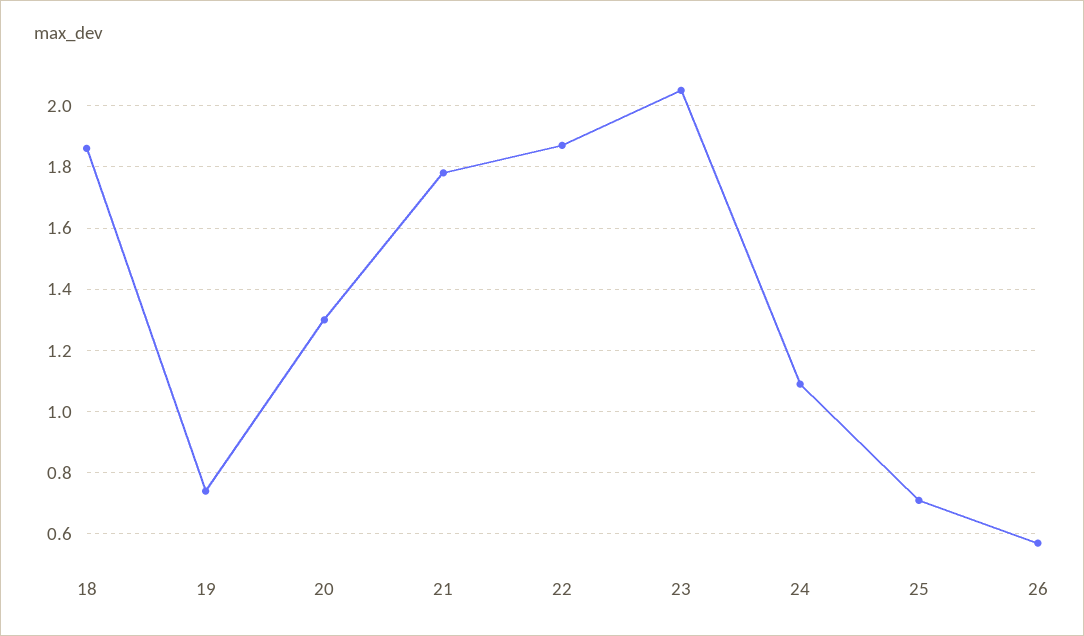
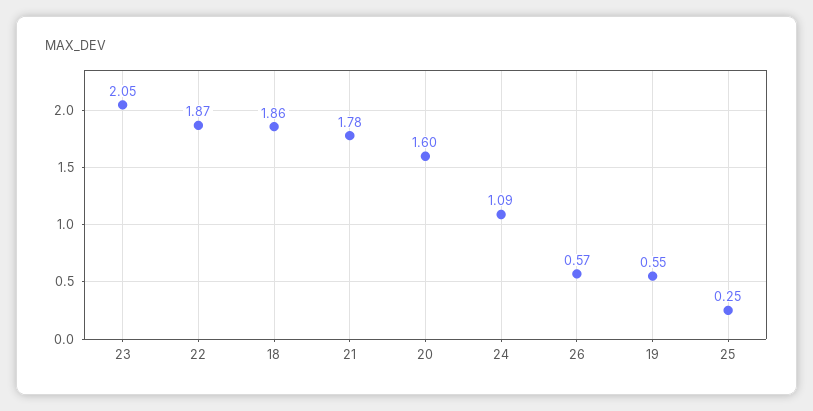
  {
    "18": 1.86,
-   "19": 0.75,
+   "19": 0.55,
-   "20": 1.3,
+   "20": 1.6,
    "21": 1.78,
    "22": 1.87,
    "23": 2.05,
    "24": 1.09,
-   "25": 0.7,
+   "25": 0.25,
    "26": 0.57
  }

